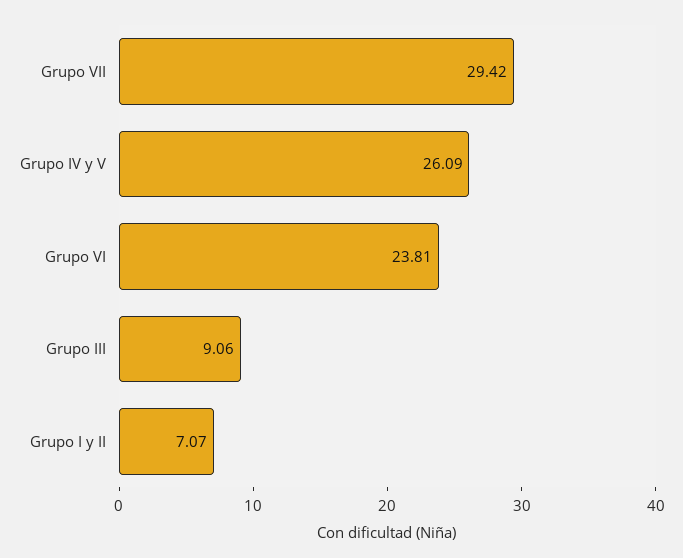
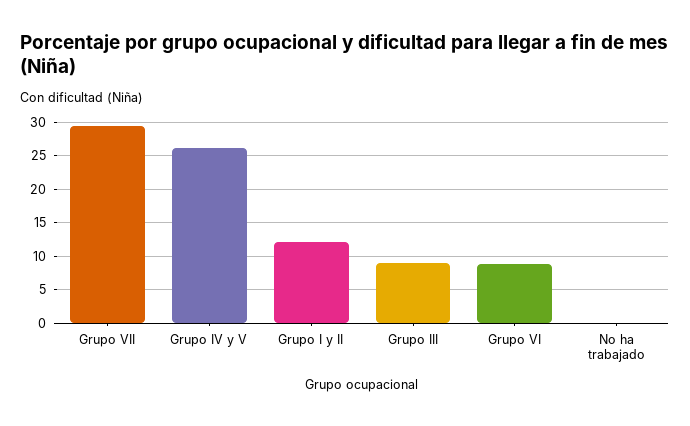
  {
    "Grupo VII": 29.42,
    "Grupo IV y V": 26.09,
-   "Grupo VI": 23.81,
+   "Grupo VI": 9,
    "Grupo III": 9.06,
-   "Grupo I y II": 7.07
+   "Grupo I y II": 12,
+   "No ha trabajado": 0
  }

